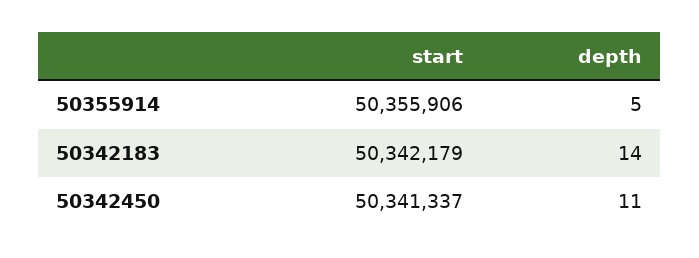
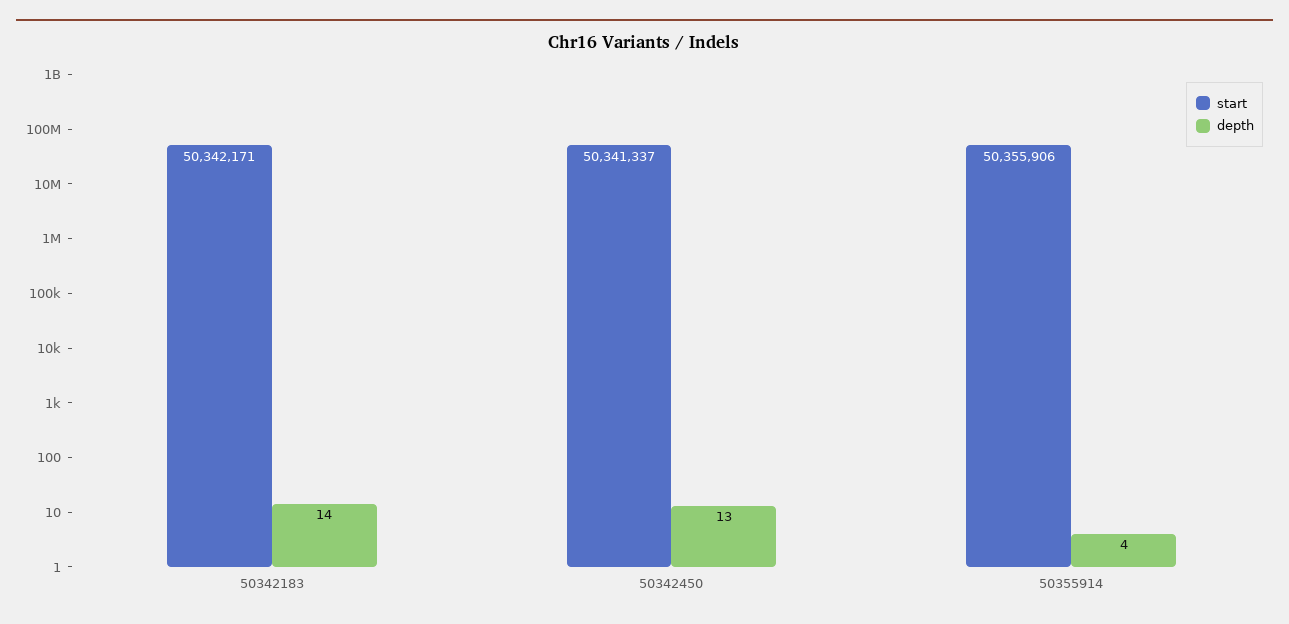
  {
    "start": {
      "50355914": 50355906,
-     "50342183": 50342179,
+     "50342183": 50342171,
      "50342450": 50341337
    },
    "depth": {
-     "50355914": 5,
+     "50355914": 4,
      "50342183": 14,
-     "50342450": 11
+     "50342450": 13
    }
  }

